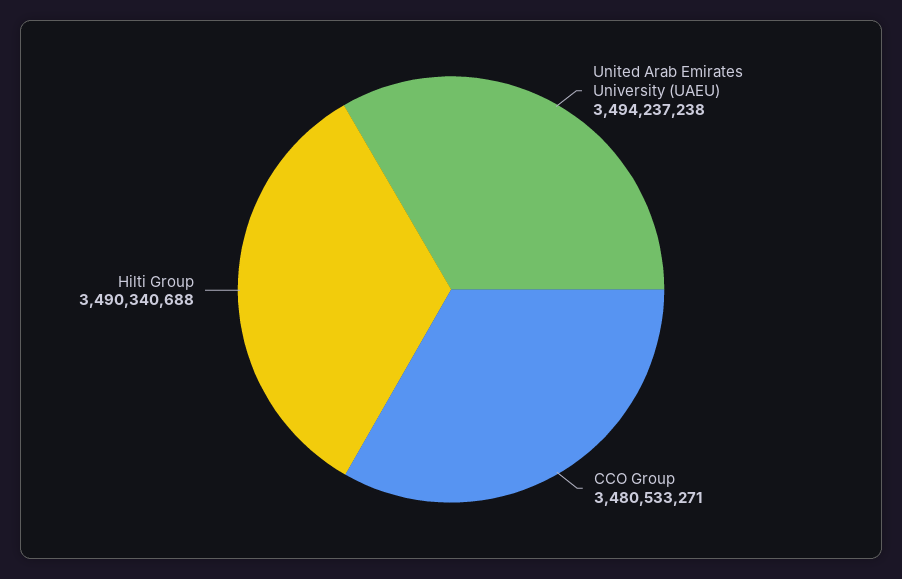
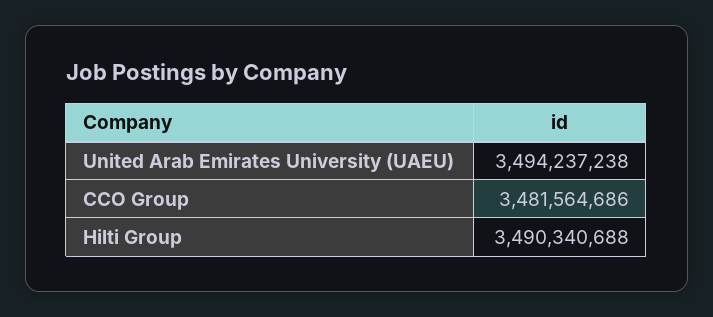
  {
    "United Arab Emirates University (UAEU)": 3494237238,
-   "CCO Group": 3480533271,
+   "CCO Group": 3481564686,
    "Hilti Group": 3490340688
  }

